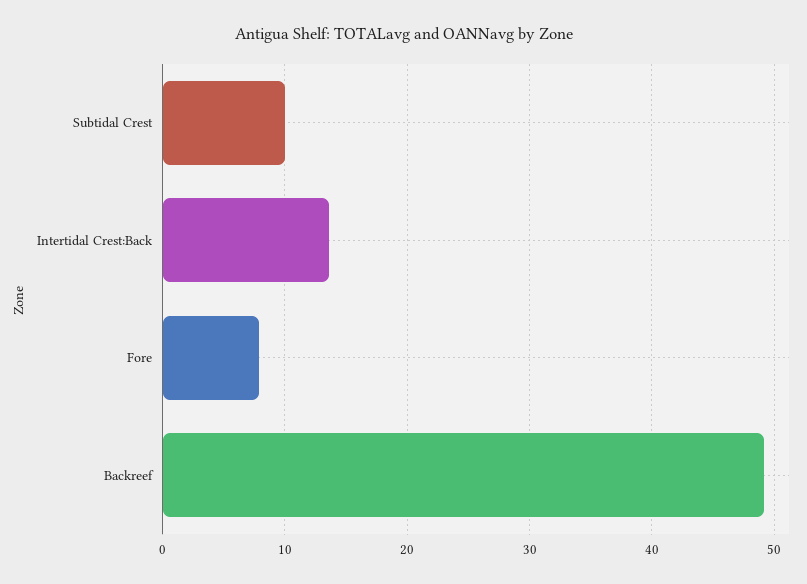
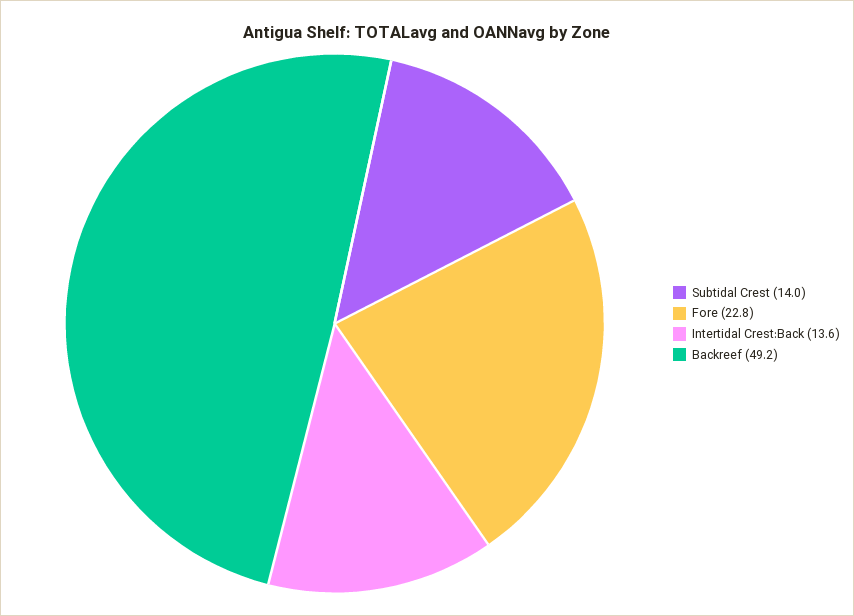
  {
-   "Subtidal Crest": 10,
+   "Subtidal Crest": 14,
    "Intertidal Crest:Back": 13.6,
-   "Fore": 8,
+   "Fore": 22.8,
    "Backreef": 49.2
  }

